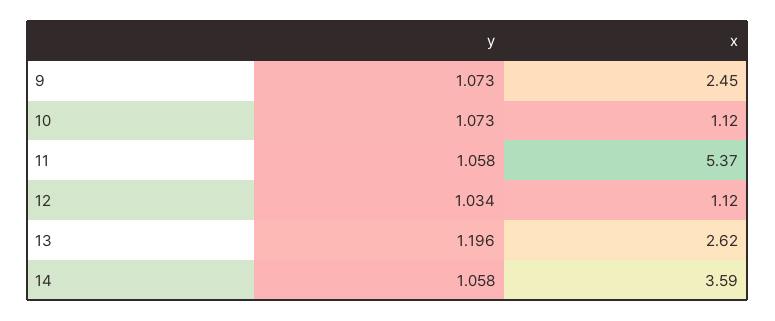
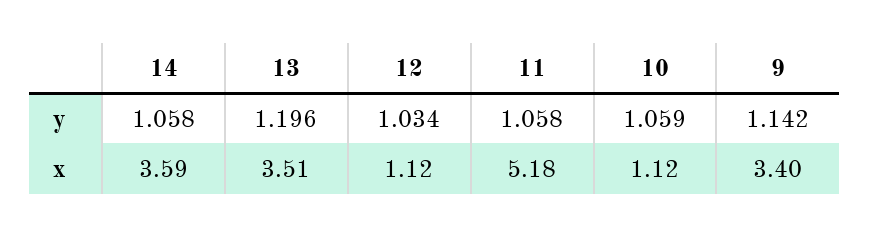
  {
    "y": {
-     "9": 1.073,
+     "9": 1.142,
-     "10": 1.073,
+     "10": 1.059,
      "11": 1.058,
      "12": 1.034,
      "13": 1.196,
      "14": 1.058
    },
    "x": {
-     "9": 2.45,
+     "9": 3.4,
      "10": 1.12,
-     "11": 5.37,
+     "11": 5.18,
      "12": 1.12,
-     "13": 2.62,
+     "13": 3.51,
      "14": 3.59
    }
  }

